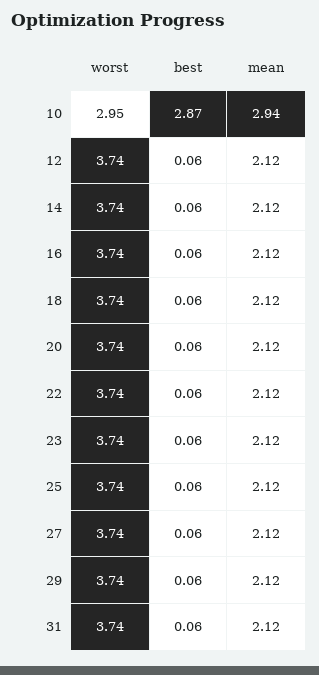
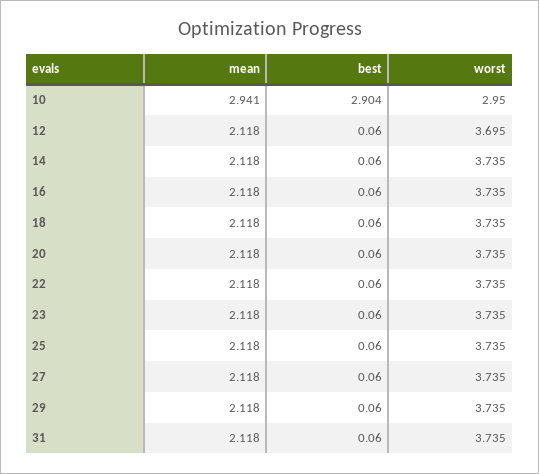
  {
    "worst": {
      "10": 2.95,
-     "12": 3.74,
+     "12": 3.695,
      "14": 3.735,
      "16": 3.735,
      "18": 3.735,
      "20": 3.735,
      "22": 3.735,
      "23": 3.735,
      "25": 3.735,
      "27": 3.735,
      "29": 3.735,
      "31": 3.735
    },
    "best": {
-     "10": 2.87,
+     "10": 2.904,
      "12": 0.06,
      "14": 0.06,
      "16": 0.06,
      "18": 0.06,
      "20": 0.06,
      "22": 0.06,
      "23": 0.06,
      "25": 0.06,
      "27": 0.06,
      "29": 0.06,
      "31": 0.06
    },
    "mean": {
      "10": 2.941,
      "12": 2.118,
      "14": 2.118,
      "16": 2.118,
      "18": 2.118,
      "20": 2.118,
      "22": 2.118,
      "23": 2.118,
      "25": 2.118,
      "27": 2.118,
      "29": 2.118,
      "31": 2.118
    }
  }

